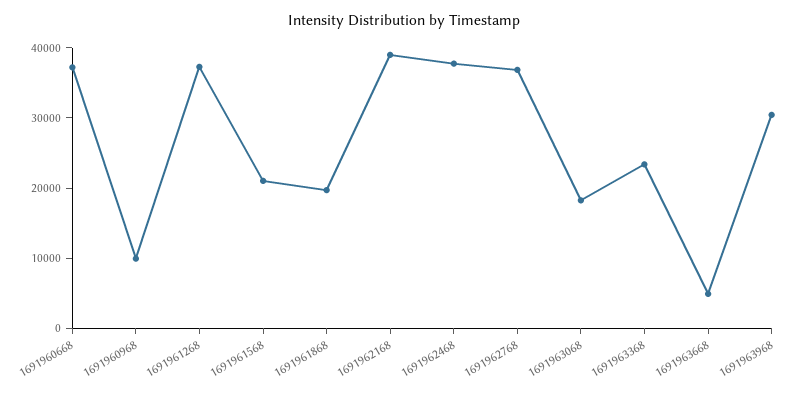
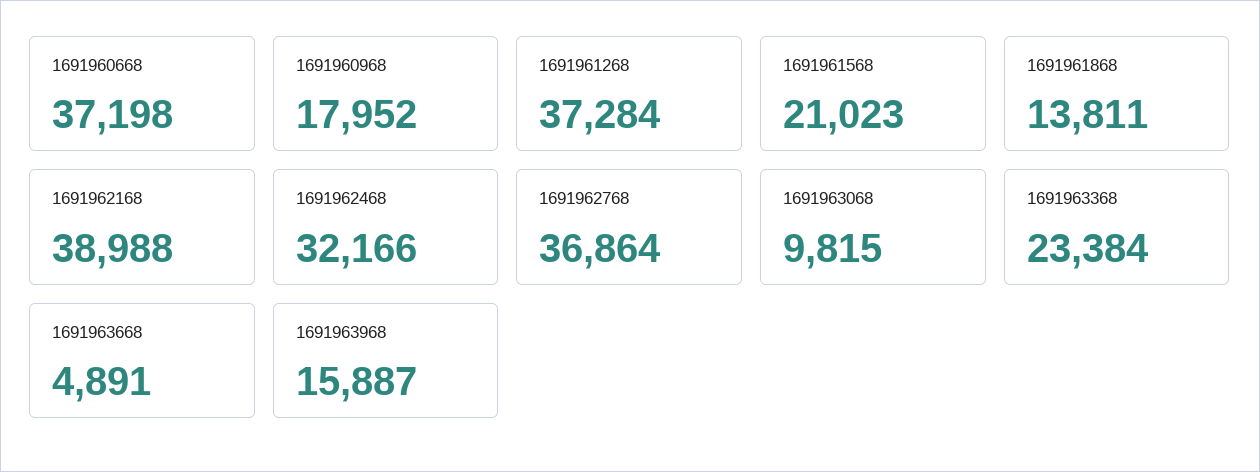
  {
    "1691960668": 37198,
-   "1691960968": 10000,
+   "1691960968": 17952,
    "1691961268": 37284,
    "1691961568": 21023,
-   "1691961868": 20000,
+   "1691961868": 13811,
    "1691962168": 38988,
-   "1691962468": 38000,
+   "1691962468": 32166,
    "1691962768": 36864,
-   "1691963068": 18000,
+   "1691963068": 9815,
    "1691963368": 23384,
    "1691963668": 4891,
-   "1691963968": 30000
+   "1691963968": 15887
  }

